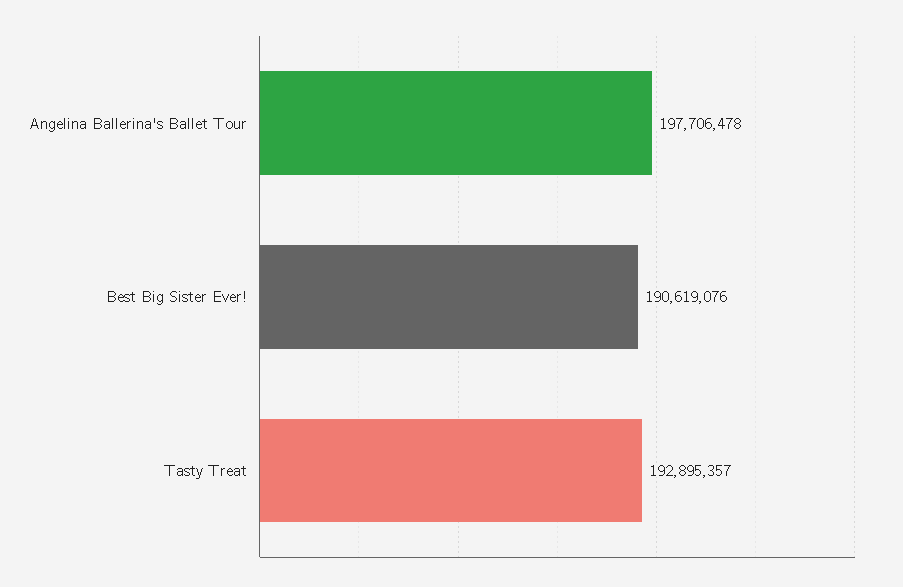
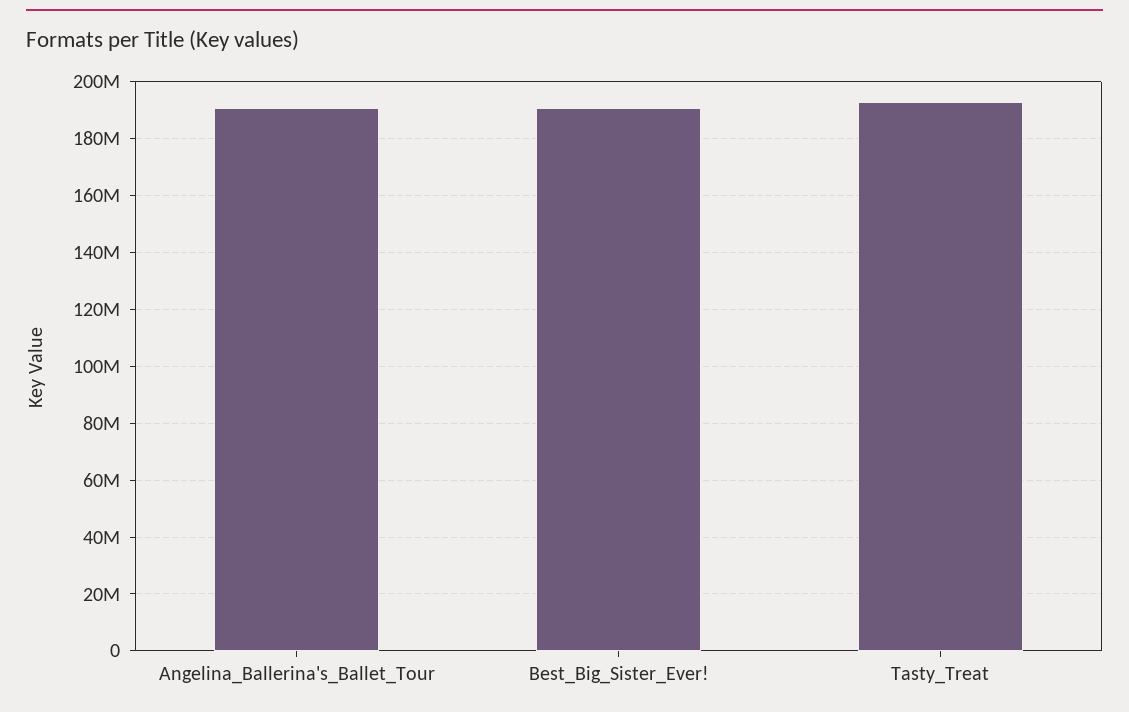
  {
-   "Angelina Ballerina's Ballet Tour": 197706478,
+   "Angelina Ballerina's Ballet Tour": 190000000,
    "Best Big Sister Ever!": 190619076,
    "Tasty Treat": 192895357
  }

